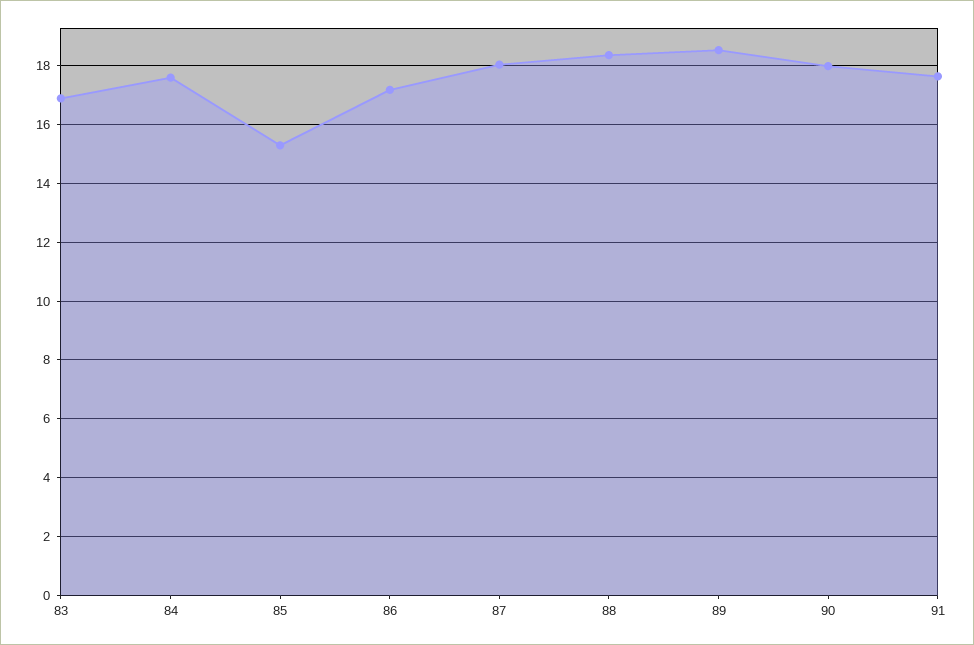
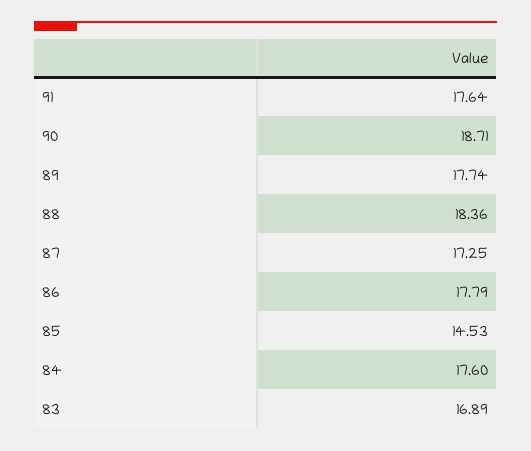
  {
    "83": 16.89,
    "84": 17.6,
-   "85": 15.25,
+   "85": 14.53,
-   "86": 17.25,
+   "86": 17.79,
-   "87": 18,
+   "87": 17.25,
    "88": 18.36,
-   "89": 18.5,
+   "89": 17.74,
-   "90": 18,
+   "90": 18.71,
    "91": 17.64
  }

